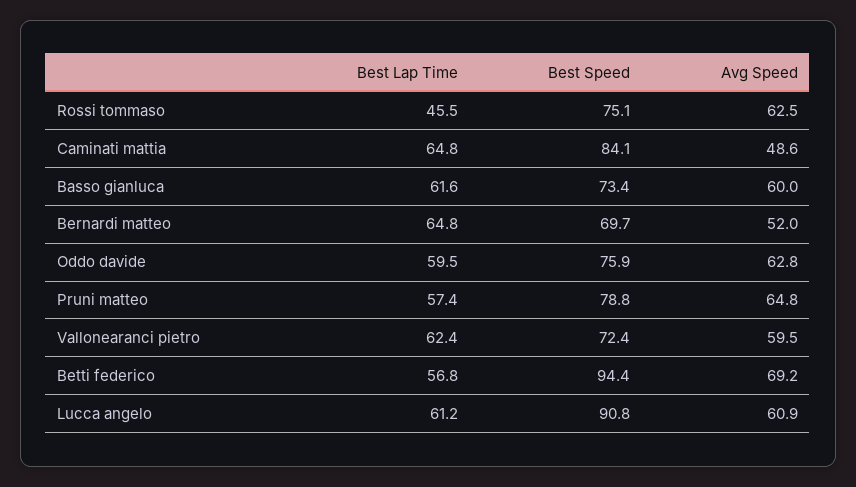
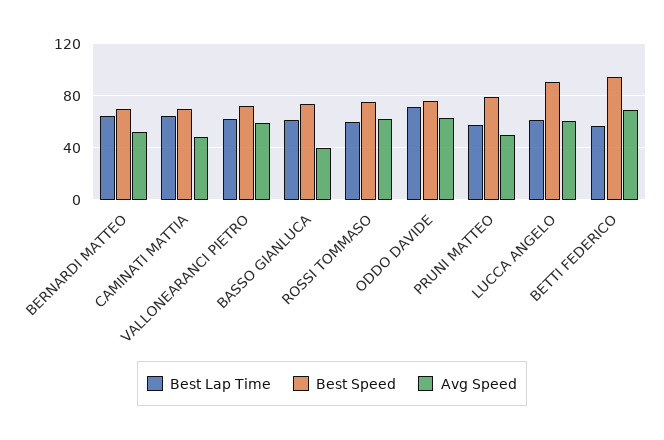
  {
    "Best Lap Time": {
-     "Rossi tommaso": 45.5,
+     "Rossi tommaso": 60,
      "Caminati mattia": 64.8,
      "Basso gianluca": 61.6,
      "Bernardi matteo": 64.8,
-     "Oddo davide": 59.5,
+     "Oddo davide": 70,
      "Pruni matteo": 57.4,
      "Vallonearanci pietro": 62.4,
      "Betti federico": 56.8,
      "Lucca angelo": 61.2
    },
    "Best Speed": {
      "Rossi tommaso": 75.1,
-     "Caminati mattia": 84.1,
+     "Caminati mattia": 70,
      "Basso gianluca": 73.4,
      "Bernardi matteo": 69.7,
      "Oddo davide": 75.9,
      "Pruni matteo": 78.8,
      "Vallonearanci pietro": 72.4,
      "Betti federico": 94.4,
      "Lucca angelo": 90.8
    },
    "Avg Speed": {
      "Rossi tommaso": 62.5,
      "Caminati mattia": 48.6,
-     "Basso gianluca": 60,
+     "Basso gianluca": 40,
      "Bernardi matteo": 52,
      "Oddo davide": 62.8,
-     "Pruni matteo": 64.8,
+     "Pruni matteo": 50,
      "Vallonearanci pietro": 59.5,
      "Betti federico": 69.2,
      "Lucca angelo": 60.9
    }
  }

